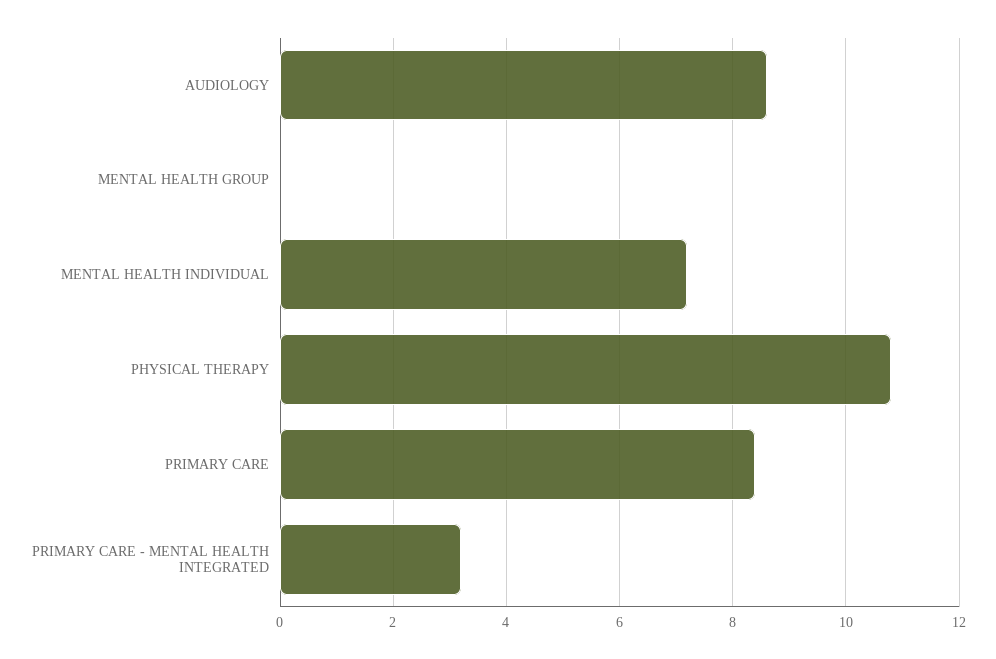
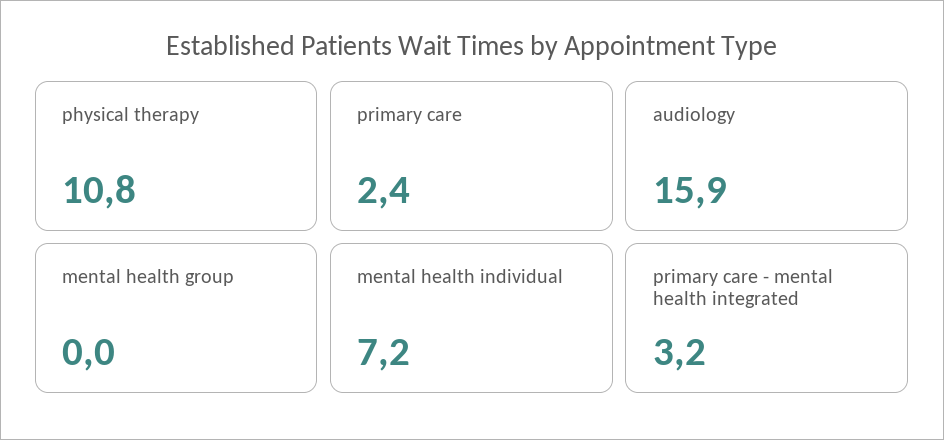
  {
-   "AUDIOLOGY": 8.5,
+   "AUDIOLOGY": 15.9,
    "MENTAL HEALTH GROUP": 0,
    "MENTAL HEALTH INDIVIDUAL": 7.2,
    "PHYSICAL THERAPY": 10.8,
-   "PRIMARY CARE": 8.5,
+   "PRIMARY CARE": 2.4,
    "PRIMARY CARE - MENTAL HEALTH INTEGRATED": 3.2
  }

